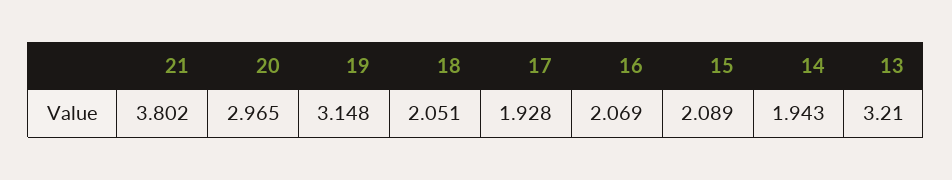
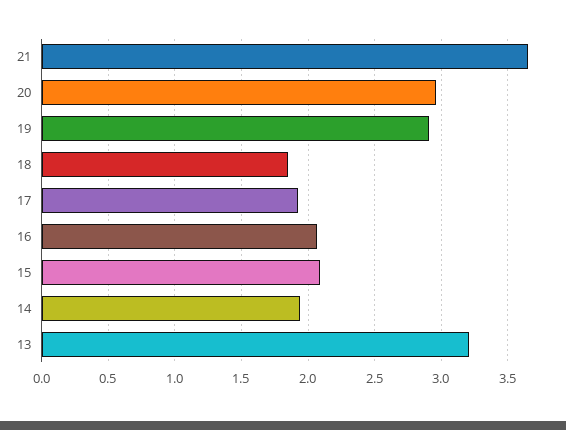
  {
-   "21": 3.802,
+   "21": 3.65,
    "20": 2.965,
-   "19": 3.148,
+   "19": 2.9,
-   "18": 2.051,
+   "18": 1.85,
    "17": 1.928,
    "16": 2.069,
    "15": 2.089,
    "14": 1.943,
    "13": 3.21
  }

